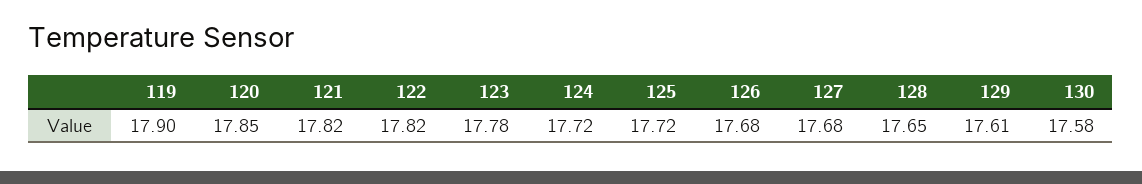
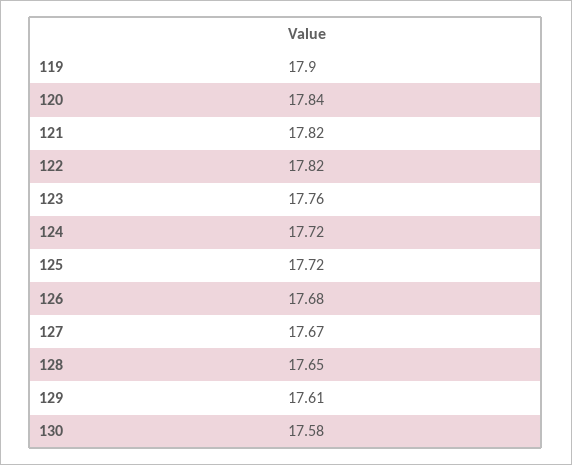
  {
    "119": 17.9,
-   "120": 17.85,
+   "120": 17.84,
    "121": 17.82,
    "122": 17.82,
-   "123": 17.78,
+   "123": 17.76,
    "124": 17.72,
    "125": 17.72,
    "126": 17.68,
-   "127": 17.68,
+   "127": 17.67,
    "128": 17.65,
    "129": 17.61,
    "130": 17.58
  }

